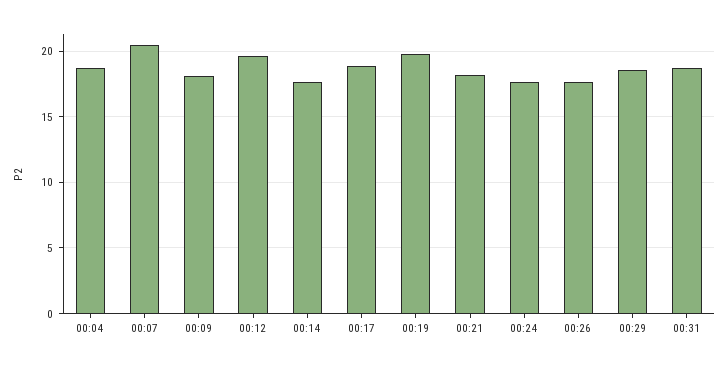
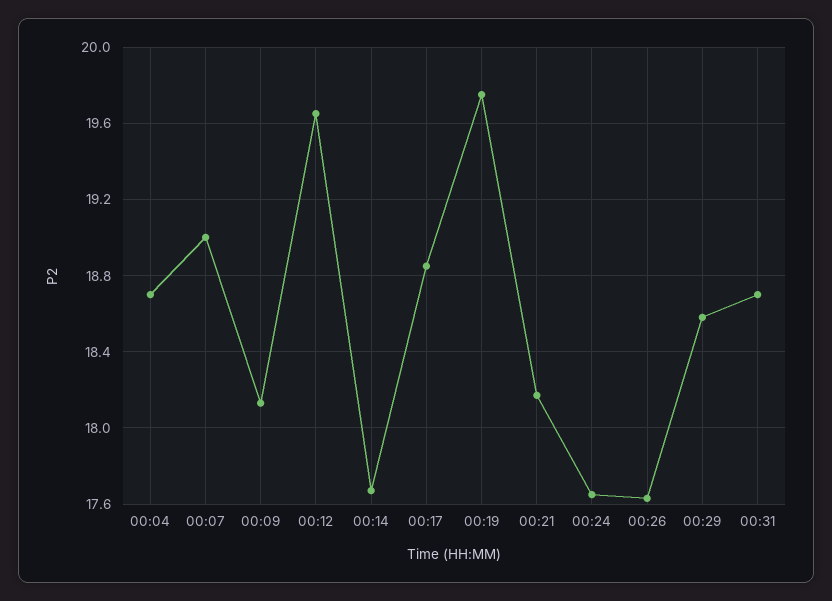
  {
    "00:04": 18.7,
-   "00:07": 20.5,
+   "00:07": 19,
    "00:09": 18.15,
    "00:12": 19.65,
    "00:14": 17.65,
    "00:17": 18.85,
    "00:19": 19.75,
    "00:21": 18.15,
    "00:24": 17.65,
    "00:26": 17.65,
    "00:29": 18.6,
    "00:31": 18.7
  }

